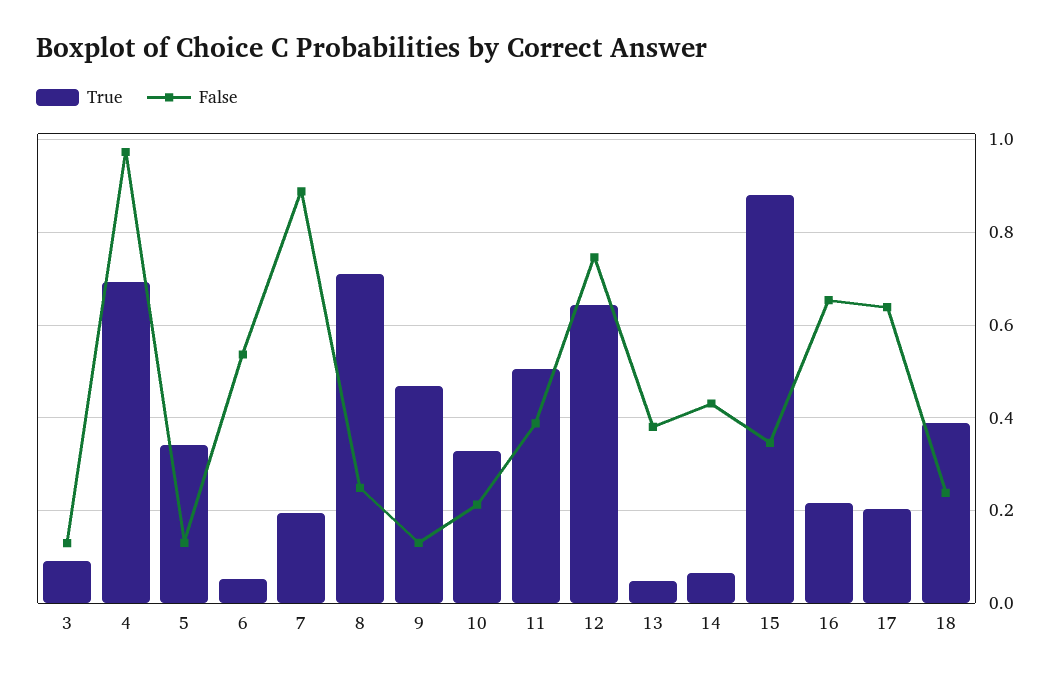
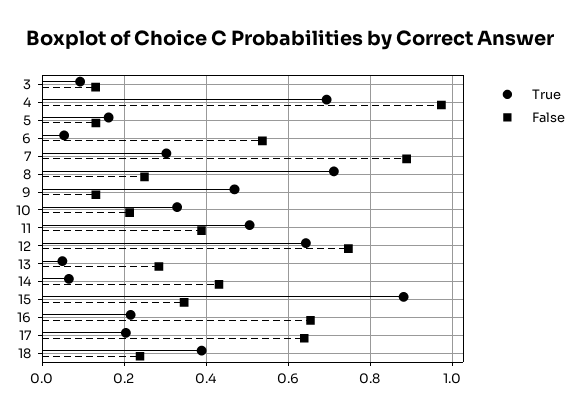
  {
    "True": {
      "3": 0.1,
      "4": 0.7,
-     "5": 0.34,
+     "5": 0.16,
      "6": 0.06,
-     "7": 0.2,
+     "7": 0.3,
      "8": 0.72,
      "9": 0.46,
      "10": 0.32,
      "11": 0.5,
      "12": 0.64,
      "13": 0.04,
      "14": 0.06,
      "15": 0.88,
      "16": 0.22,
      "17": 0.2,
      "18": 0.38
    },
    "False": {
      "3": 0.12,
      "4": 0.98,
      "5": 0.14,
      "6": 0.54,
      "7": 0.88,
      "8": 0.24,
      "9": 0.14,
      "10": 0.22,
      "11": 0.38,
      "12": 0.74,
-     "13": 0.38,
+     "13": 0.28,
      "14": 0.44,
      "15": 0.34,
      "16": 0.66,
      "17": 0.64,
      "18": 0.24
    }
  }

